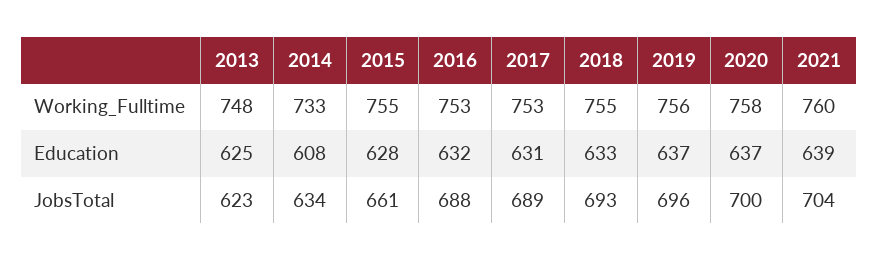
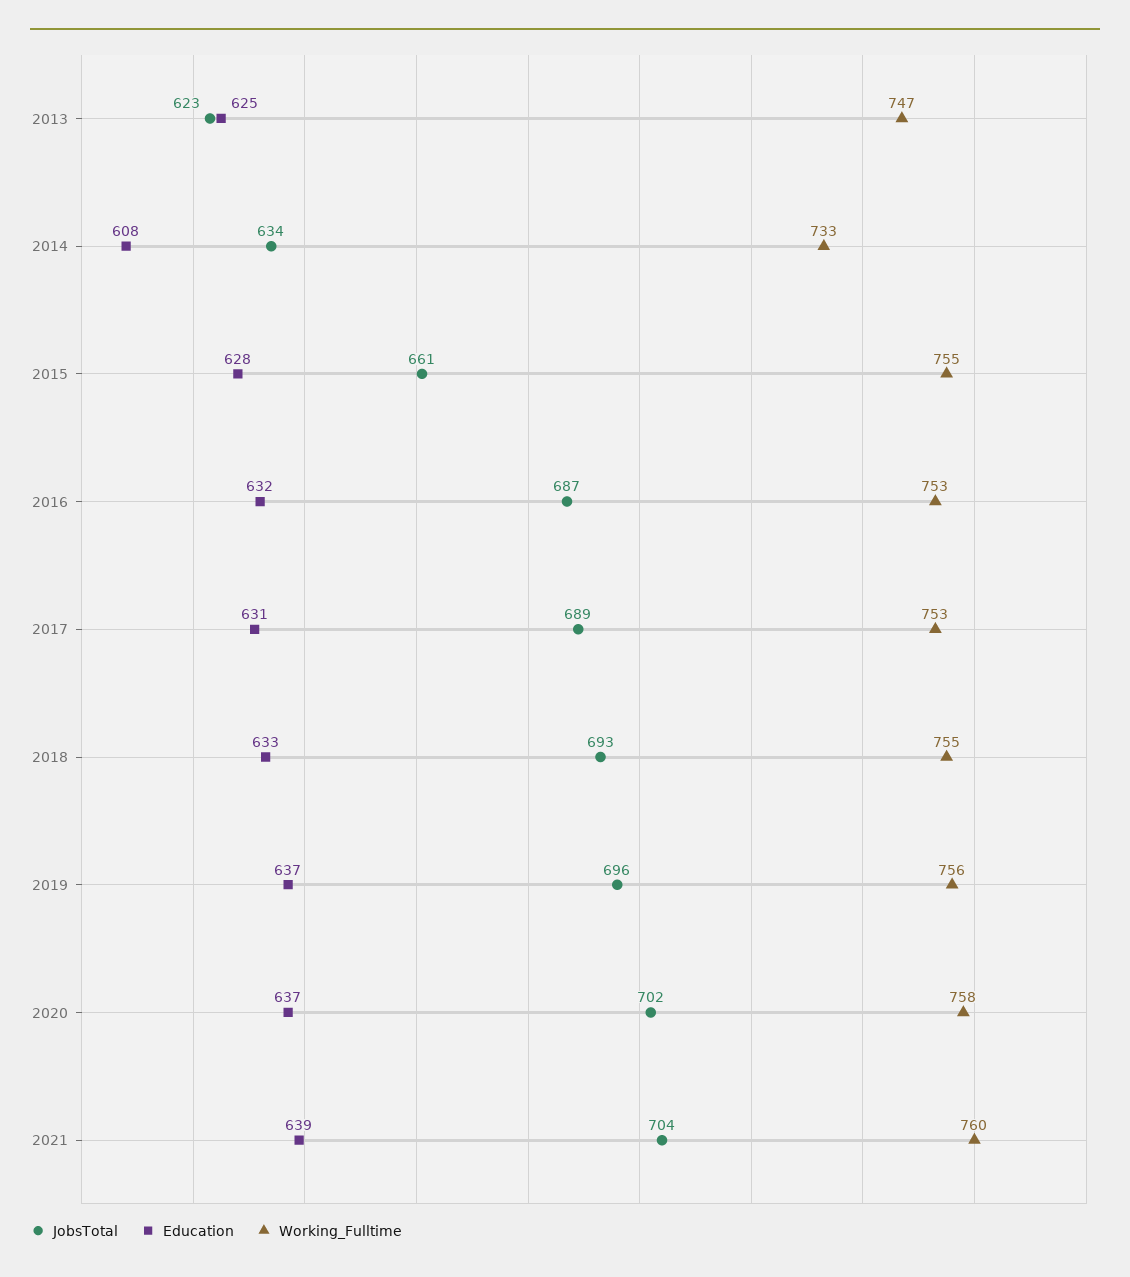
  {
    "Working_Fulltime": {
-     "2013": 748,
+     "2013": 747,
      "2014": 733,
      "2015": 755,
      "2016": 753,
      "2017": 753,
      "2018": 755,
      "2019": 756,
      "2020": 758,
      "2021": 760
    },
    "Education": {
      "2013": 625,
      "2014": 608,
      "2015": 628,
      "2016": 632,
      "2017": 631,
      "2018": 633,
      "2019": 637,
      "2020": 637,
      "2021": 639
    },
    "JobsTotal": {
      "2013": 623,
      "2014": 634,
      "2015": 661,
-     "2016": 688,
+     "2016": 687,
      "2017": 689,
      "2018": 693,
      "2019": 696,
-     "2020": 700,
+     "2020": 702,
      "2021": 704
    }
  }

